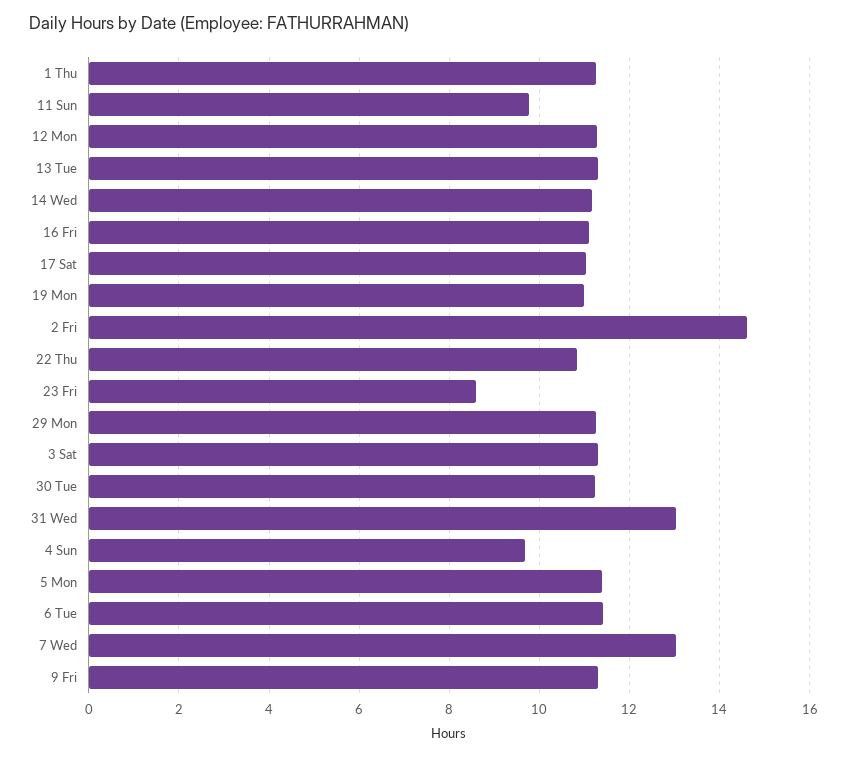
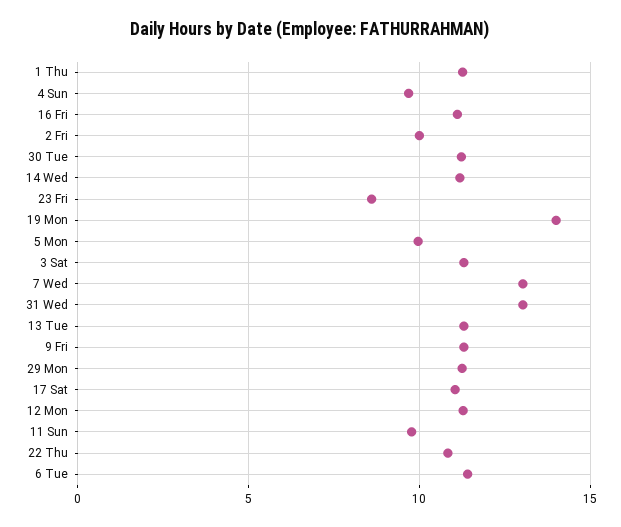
  {
    "1 Thu": 11.2,
    "11 Sun": 9.8,
    "12 Mon": 11.2,
    "13 Tue": 11.4,
    "14 Wed": 11.2,
    "16 Fri": 11.2,
    "17 Sat": 11,
-   "19 Mon": 11,
+   "19 Mon": 14,
-   "2 Fri": 14.6,
+   "2 Fri": 10,
    "22 Thu": 10.8,
    "23 Fri": 8.6,
    "29 Mon": 11.2,
    "3 Sat": 11.4,
    "30 Tue": 11.2,
    "31 Wed": 13,
    "4 Sun": 9.6,
-   "5 Mon": 11.4,
+   "5 Mon": 10,
    "6 Tue": 11.4,
    "7 Wed": 13,
    "9 Fri": 11.4
  }

